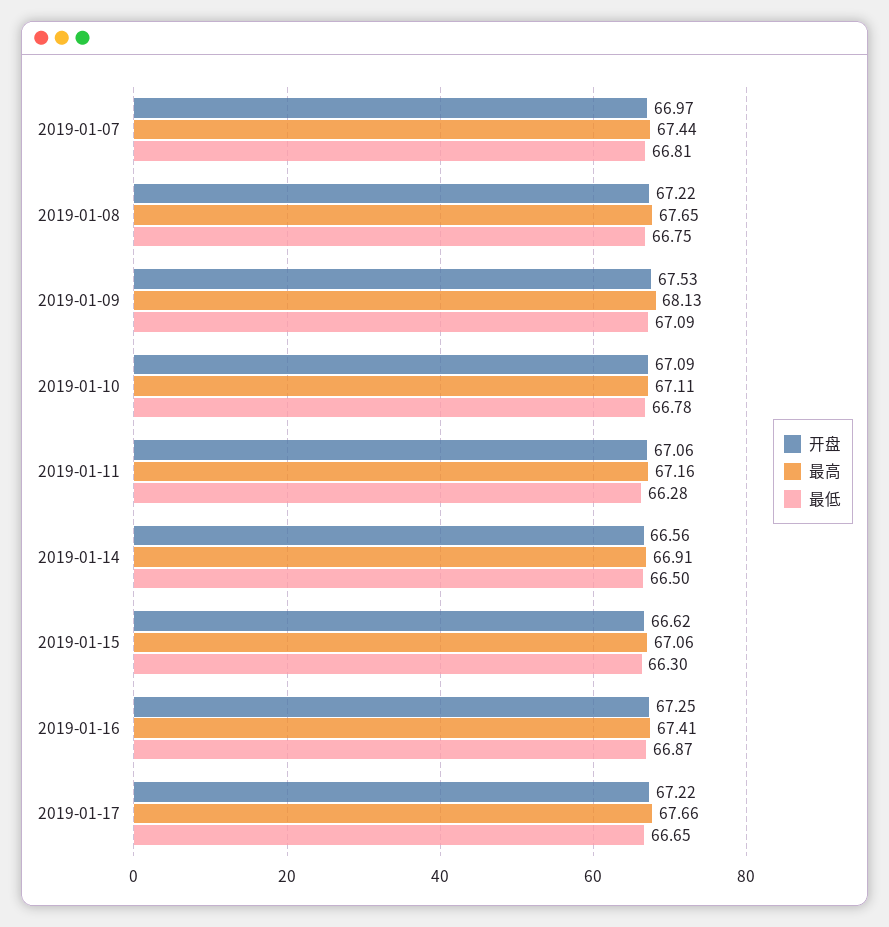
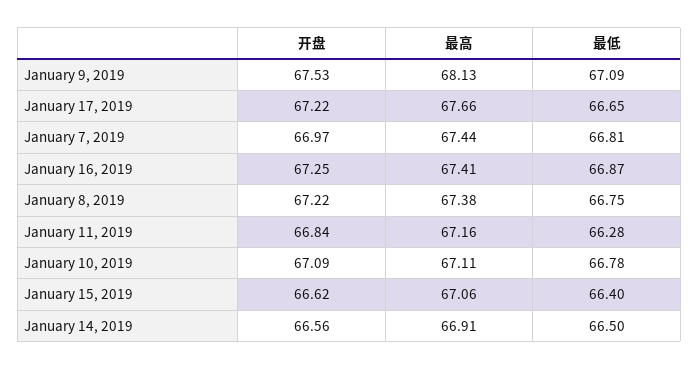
  {
    "开盘": {
      "2019-01-07": 66.97,
      "2019-01-08": 67.22,
      "2019-01-09": 67.53,
      "2019-01-10": 67.09,
-     "2019-01-11": 67.06,
+     "2019-01-11": 66.84,
      "2019-01-14": 66.56,
      "2019-01-15": 66.62,
      "2019-01-16": 67.25,
      "2019-01-17": 67.22
    },
    "最高": {
      "2019-01-07": 67.44,
-     "2019-01-08": 67.65,
+     "2019-01-08": 67.38,
      "2019-01-09": 68.13,
      "2019-01-10": 67.11,
      "2019-01-11": 67.16,
      "2019-01-14": 66.91,
      "2019-01-15": 67.06,
      "2019-01-16": 67.41,
      "2019-01-17": 67.66
    },
    "最低": {
      "2019-01-07": 66.81,
      "2019-01-08": 66.75,
      "2019-01-09": 67.09,
      "2019-01-10": 66.78,
      "2019-01-11": 66.28,
      "2019-01-14": 66.5,
-     "2019-01-15": 66.3,
+     "2019-01-15": 66.4,
      "2019-01-16": 66.87,
      "2019-01-17": 66.65
    }
  }

